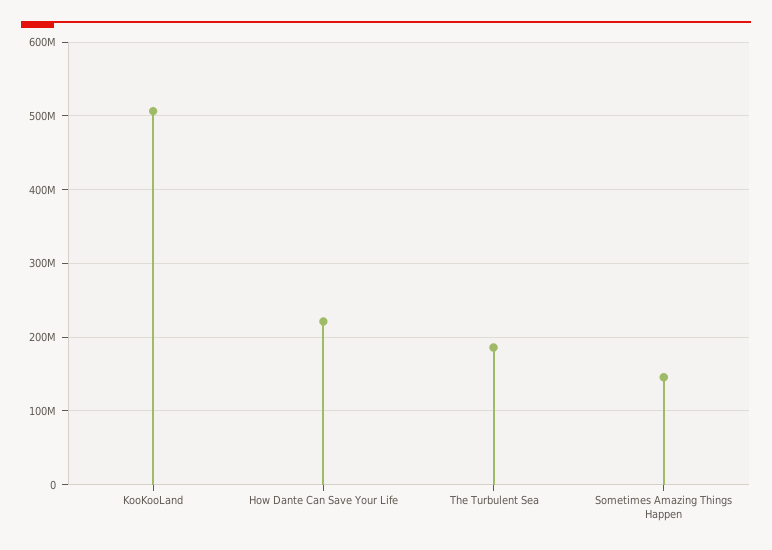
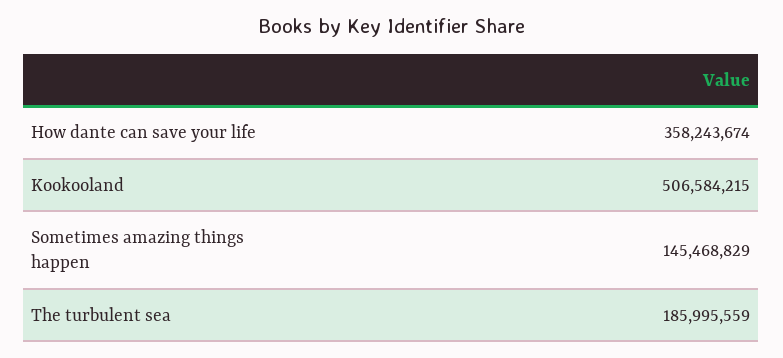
  {
    "KooKooLand": 506584215,
-   "How Dante Can Save Your Life": 220000000,
+   "How Dante Can Save Your Life": 358243674,
    "The Turbulent Sea": 185995559,
    "Sometimes Amazing Things Happen": 145468829
  }

